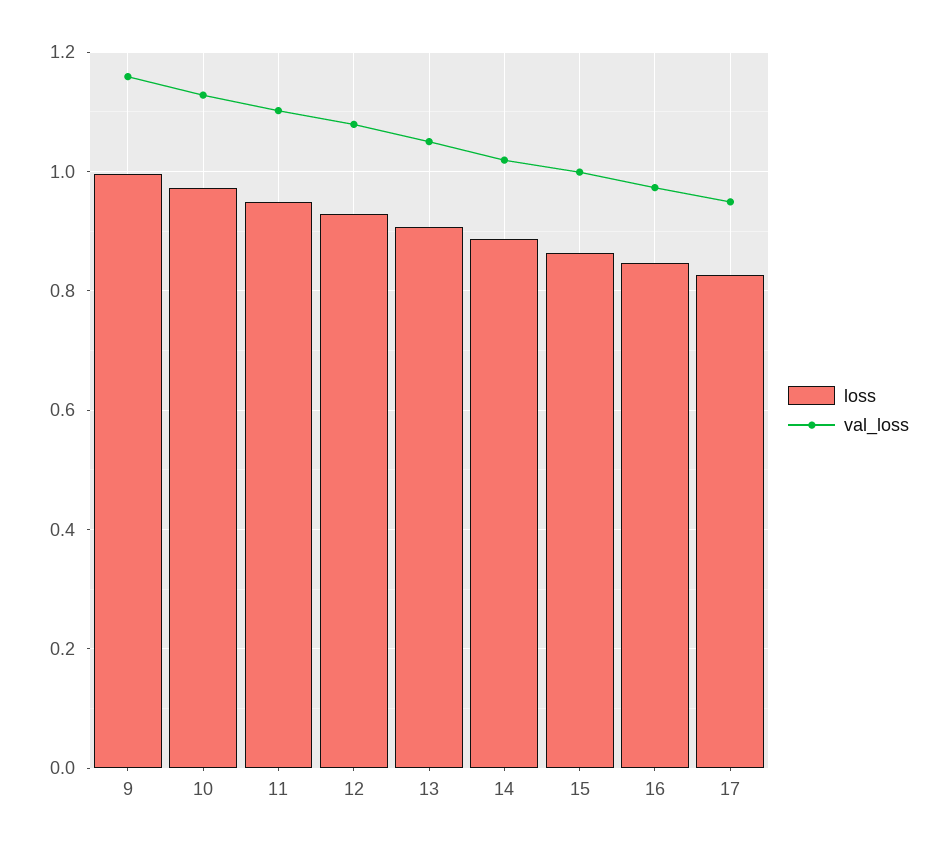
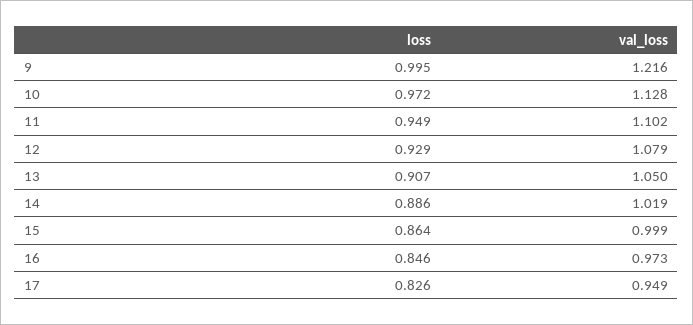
  {
    "loss": {
      "9": 0.995,
      "10": 0.972,
      "11": 0.949,
      "12": 0.929,
      "13": 0.907,
      "14": 0.886,
      "15": 0.864,
      "16": 0.846,
      "17": 0.826
    },
    "val_loss": {
-     "9": 1.16,
+     "9": 1.216,
      "10": 1.128,
      "11": 1.102,
      "12": 1.079,
      "13": 1.05,
      "14": 1.019,
      "15": 0.999,
      "16": 0.973,
      "17": 0.949
    }
  }

